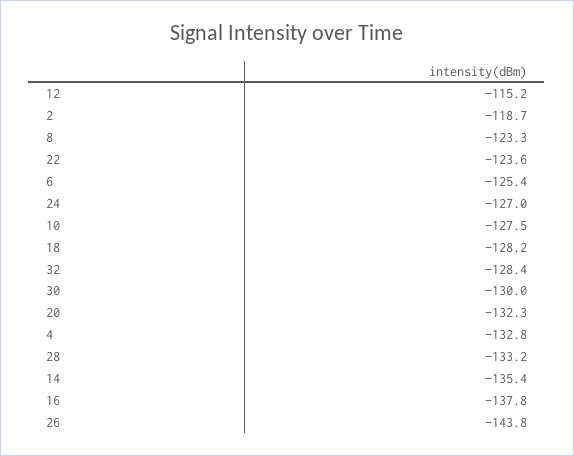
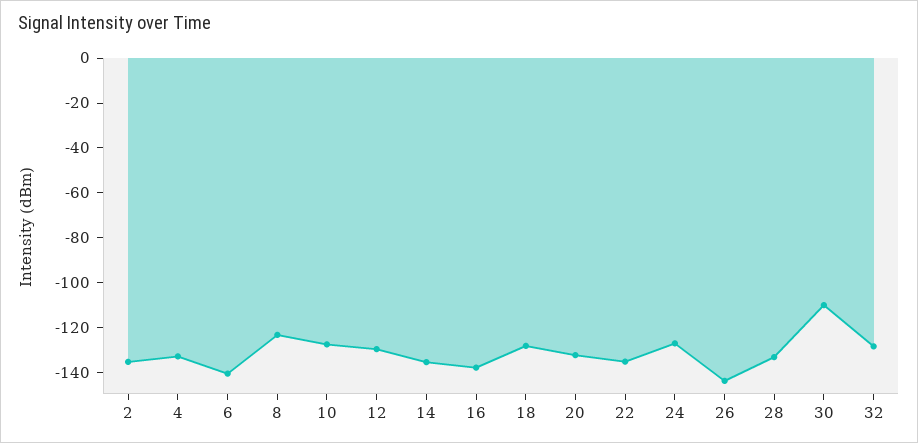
  {
-   "12": -115.2,
+   "12": -130,
-   "2": -118.7,
+   "2": -135,
    "8": -123.3,
-   "22": -123.6,
+   "22": -135,
-   "6": -125.4,
+   "6": -140,
    "24": -127,
    "10": -127.5,
    "18": -128.2,
    "32": -128.4,
-   "30": -130,
+   "30": -110,
    "20": -132.3,
    "4": -132.8,
    "28": -133.2,
    "14": -135.4,
    "16": -137.8,
    "26": -143.8
  }

